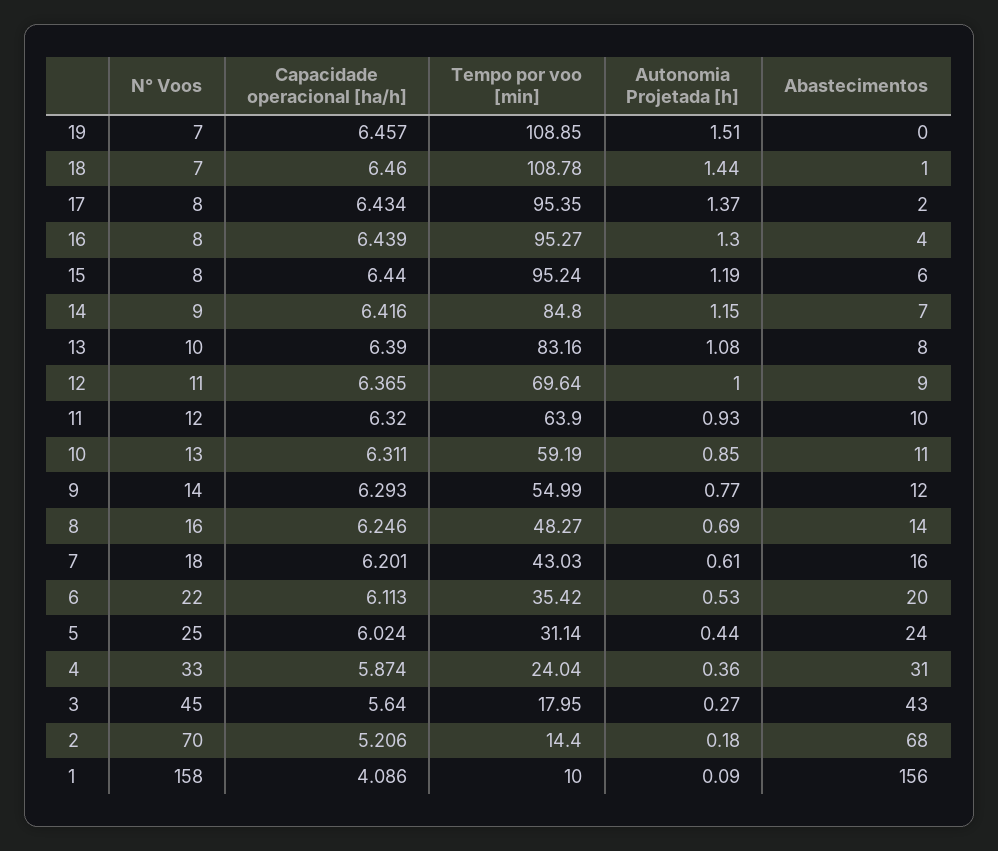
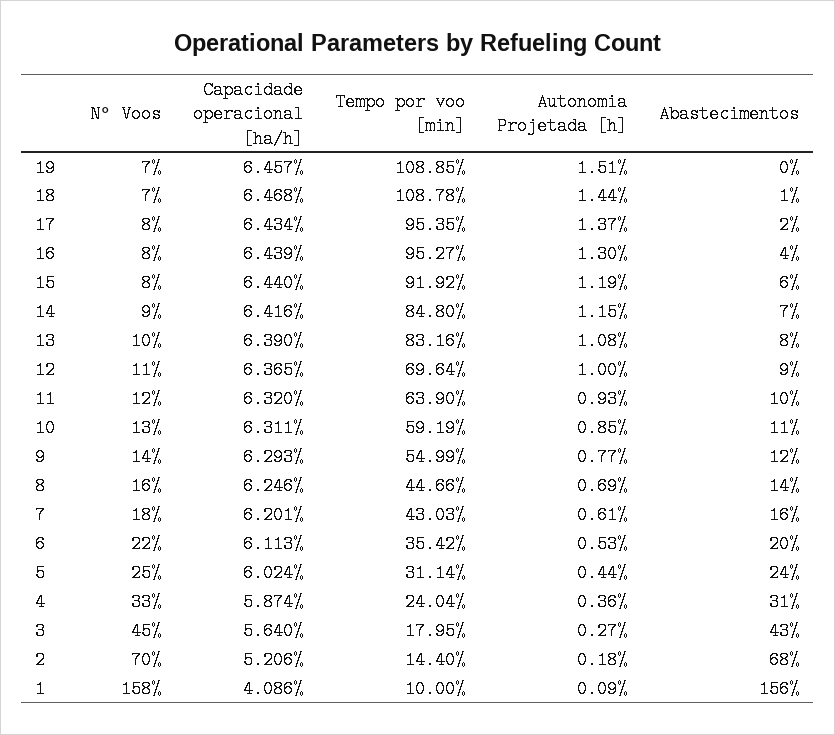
  {
    "N° Voos": {
      "19": 7,
      "18": 7,
      "17": 8,
      "16": 8,
      "15": 8,
      "14": 9,
      "13": 10,
      "12": 11,
      "11": 12,
      "10": 13,
      "9": 14,
      "8": 16,
      "7": 18,
      "6": 22,
      "5": 25,
      "4": 33,
      "3": 45,
      "2": 70,
      "1": 158
    },
    "Capacidade operacional [ha/h]": {
      "19": 6.457,
-     "18": 6.46,
+     "18": 6.468,
      "17": 6.434,
      "16": 6.439,
      "15": 6.44,
      "14": 6.416,
      "13": 6.39,
      "12": 6.365,
      "11": 6.32,
      "10": 6.311,
      "9": 6.293,
      "8": 6.246,
      "7": 6.201,
      "6": 6.113,
      "5": 6.024,
      "4": 5.874,
      "3": 5.64,
      "2": 5.206,
      "1": 4.086
    },
    "Tempo por voo [min]": {
      "19": 108.85,
      "18": 108.78,
      "17": 95.35,
      "16": 95.27,
-     "15": 95.24,
+     "15": 91.92,
      "14": 84.8,
      "13": 83.16,
      "12": 69.64,
      "11": 63.9,
      "10": 59.19,
      "9": 54.99,
-     "8": 48.27,
+     "8": 44.66,
      "7": 43.03,
      "6": 35.42,
      "5": 31.14,
      "4": 24.04,
      "3": 17.95,
      "2": 14.4,
      "1": 10
    },
    "Autonomia Projetada [h]": {
      "19": 1.51,
      "18": 1.44,
      "17": 1.37,
      "16": 1.3,
      "15": 1.19,
      "14": 1.15,
      "13": 1.08,
      "12": 1,
      "11": 0.93,
      "10": 0.85,
      "9": 0.77,
      "8": 0.69,
      "7": 0.61,
      "6": 0.53,
      "5": 0.44,
      "4": 0.36,
      "3": 0.27,
      "2": 0.18,
      "1": 0.09
    },
    "Abastecimentos": {
      "19": 0,
      "18": 1,
      "17": 2,
      "16": 4,
      "15": 6,
      "14": 7,
      "13": 8,
      "12": 9,
      "11": 10,
      "10": 11,
      "9": 12,
      "8": 14,
      "7": 16,
      "6": 20,
      "5": 24,
      "4": 31,
      "3": 43,
      "2": 68,
      "1": 156
    }
  }

